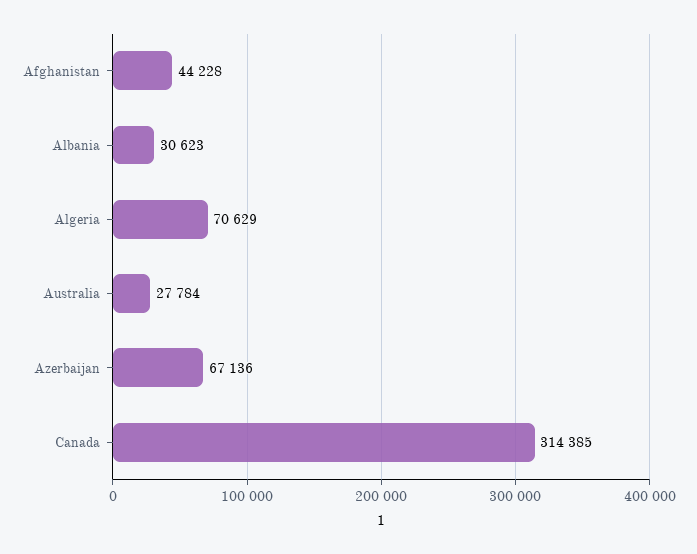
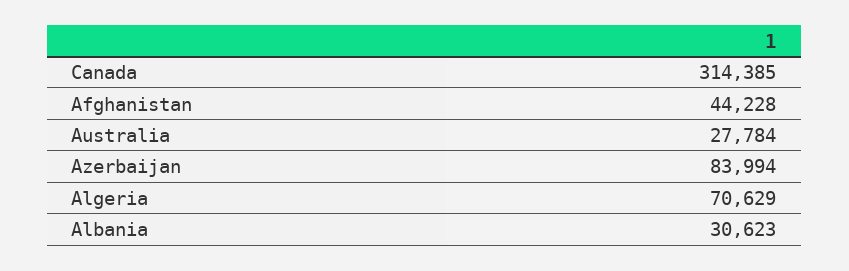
  {
    "Afghanistan": 44228,
    "Albania": 30623,
    "Algeria": 70629,
    "Australia": 27784,
-   "Azerbaijan": 67136,
+   "Azerbaijan": 83994,
    "Canada": 314385
  }

